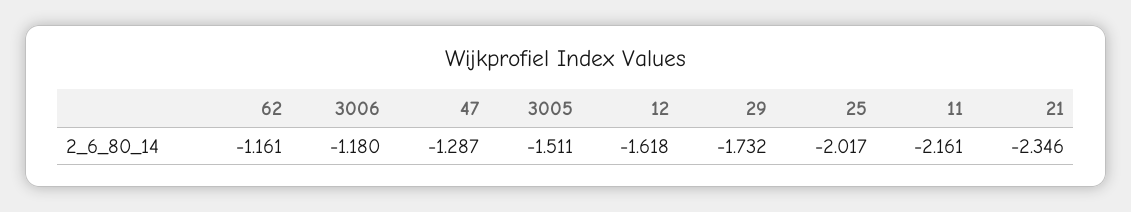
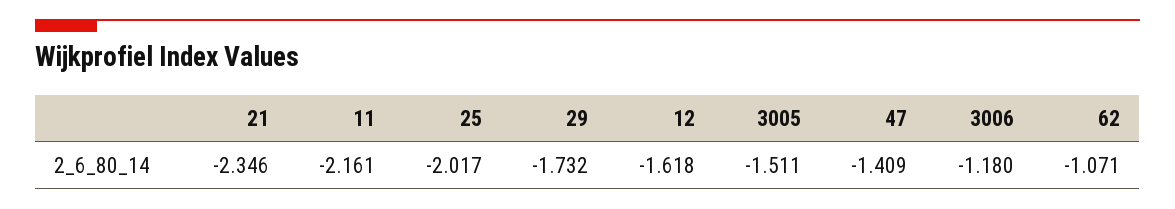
  {
-   "62": -1.161,
+   "62": -1.071,
    "3006": -1.18,
-   "47": -1.287,
+   "47": -1.409,
    "3005": -1.511,
    "12": -1.618,
    "29": -1.732,
    "25": -2.017,
    "11": -2.161,
    "21": -2.346
  }

